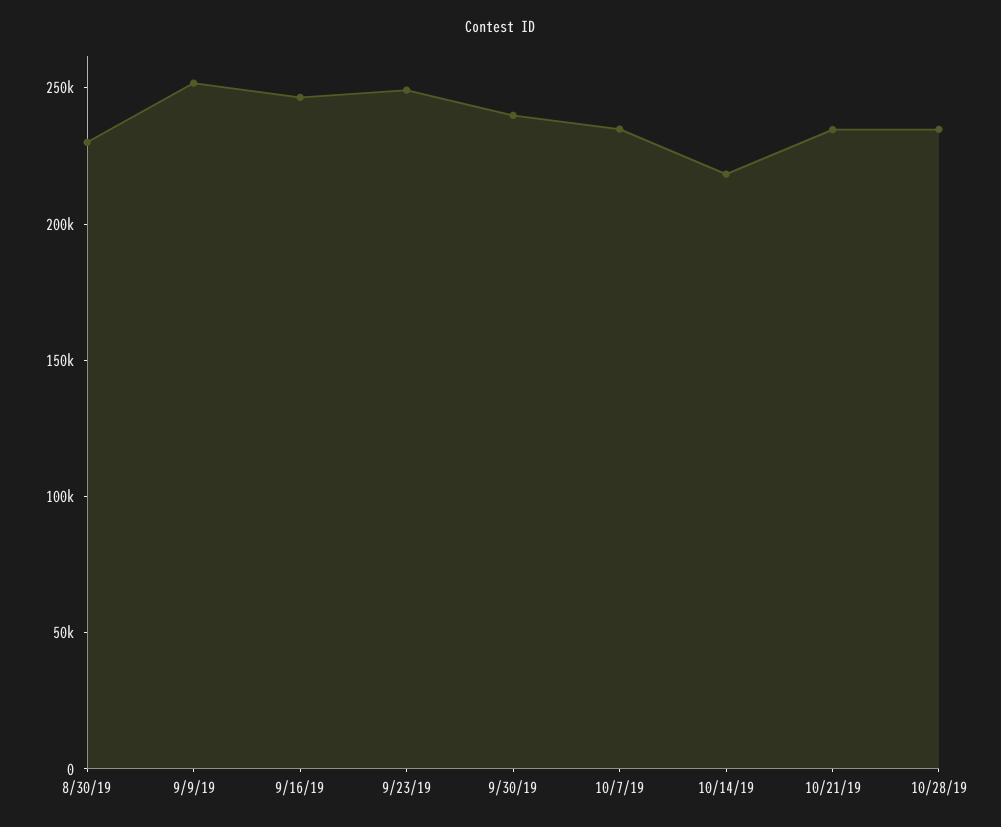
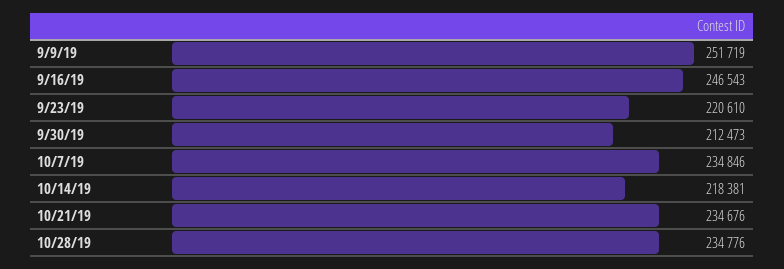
  {
-   "8/30/19": 230000,
    "9/9/19": 251719,
    "9/16/19": 246543,
-   "9/23/19": 250000,
+   "9/23/19": 220610,
-   "9/30/19": 240000,
+   "9/30/19": 212473,
    "10/7/19": 234846,
    "10/14/19": 218381,
    "10/21/19": 234676,
    "10/28/19": 234776
  }

